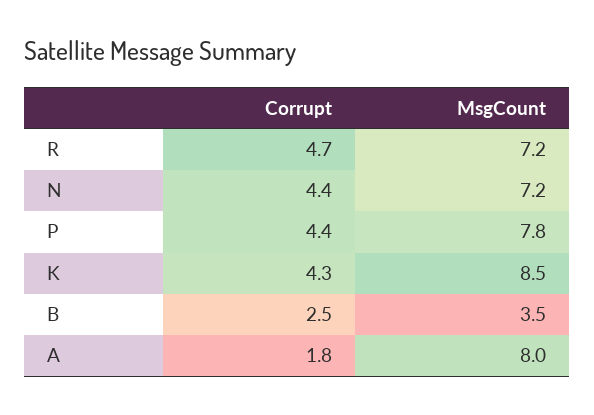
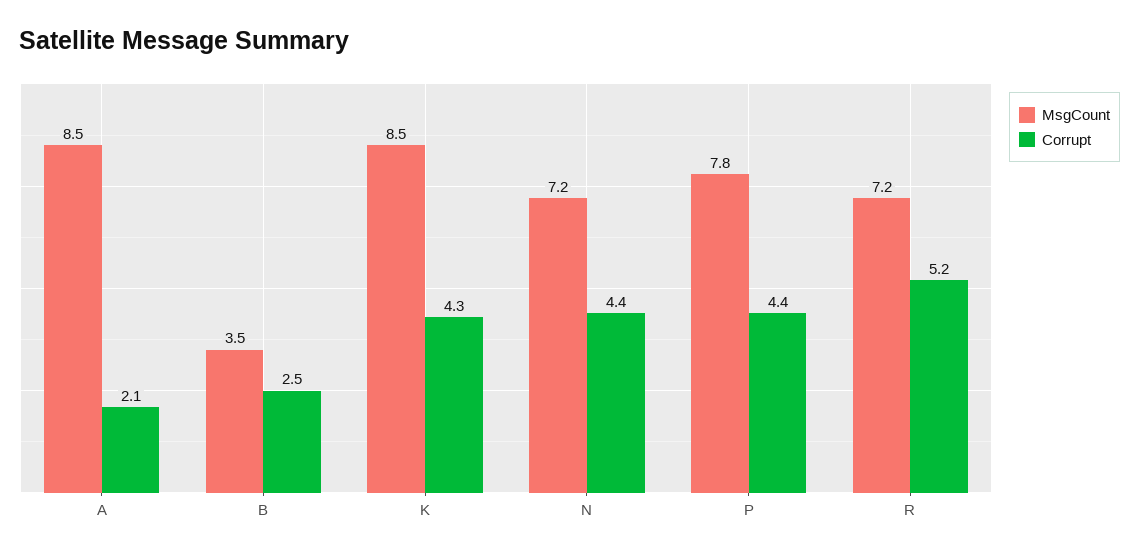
  {
    "Corrupt": {
-     "R": 4.7,
+     "R": 5.2,
      "N": 4.4,
      "P": 4.4,
      "K": 4.3,
      "B": 2.5,
-     "A": 1.8
+     "A": 2.1
    },
    "MsgCount": {
      "R": 7.2,
      "N": 7.2,
      "P": 7.8,
      "K": 8.5,
      "B": 3.5,
-     "A": 8
+     "A": 8.5
    }
  }

